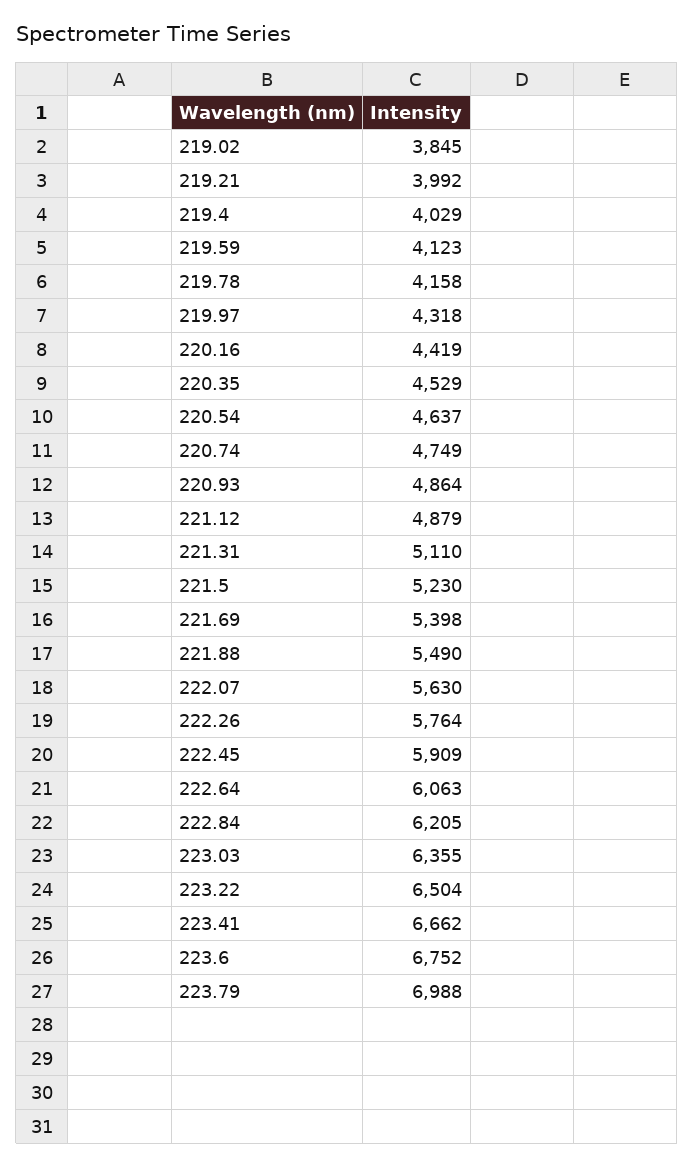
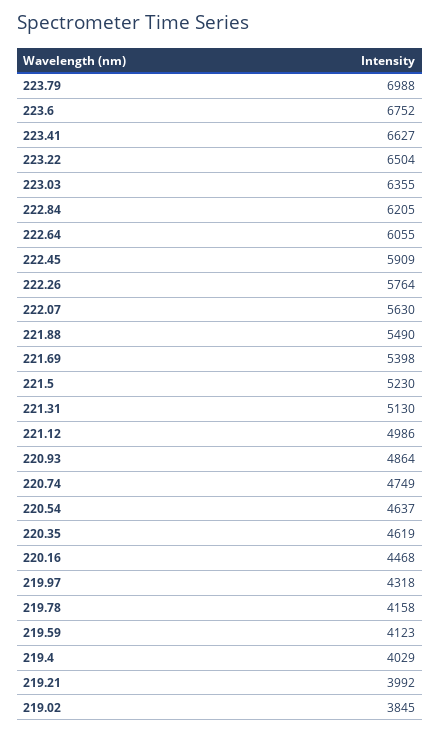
  {
    "219.02": 3845,
    "219.21": 3992,
    "219.4": 4029,
    "219.59": 4123,
    "219.78": 4158,
    "219.97": 4318,
-   "220.16": 4419,
+   "220.16": 4468,
-   "220.35": 4529,
+   "220.35": 4619,
    "220.54": 4637,
    "220.74": 4749,
    "220.93": 4864,
-   "221.12": 4879,
+   "221.12": 4986,
-   "221.31": 5110,
+   "221.31": 5130,
    "221.5": 5230,
    "221.69": 5398,
    "221.88": 5490,
    "222.07": 5630,
    "222.26": 5764,
    "222.45": 5909,
-   "222.64": 6063,
+   "222.64": 6055,
    "222.84": 6205,
    "223.03": 6355,
    "223.22": 6504,
-   "223.41": 6662,
+   "223.41": 6627,
    "223.6": 6752,
    "223.79": 6988
  }

